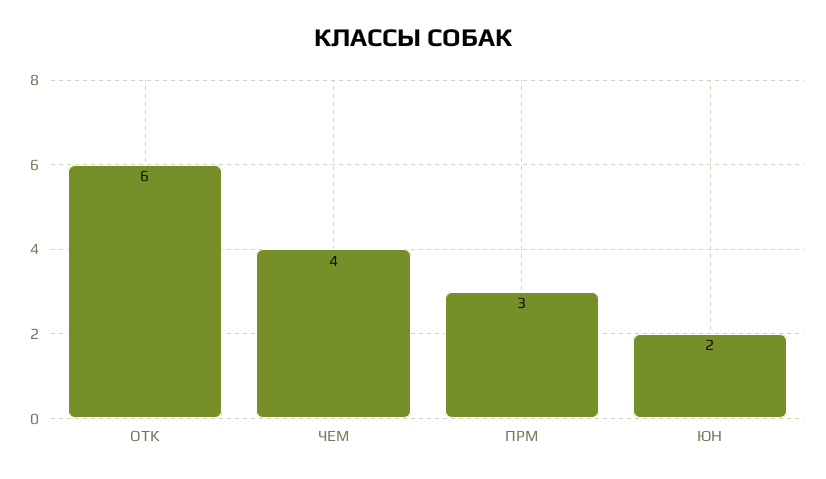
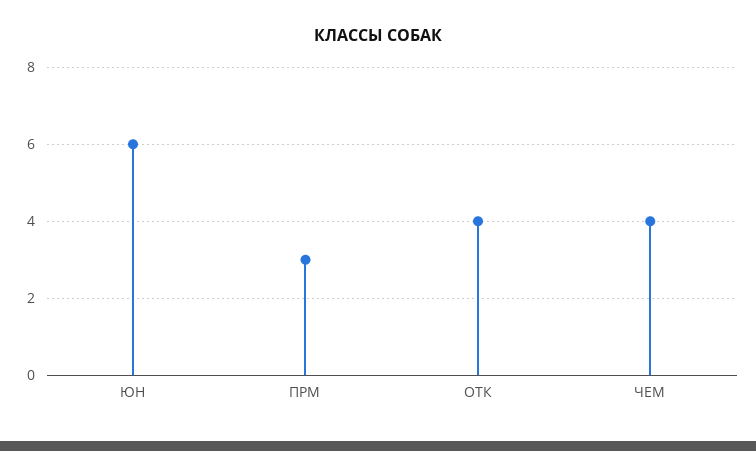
  {
-   "ОТК": 6,
+   "ОТК": 4,
    "ЧЕМ": 4,
    "ПРМ": 3,
-   "ЮН": 2
+   "ЮН": 6
  }

